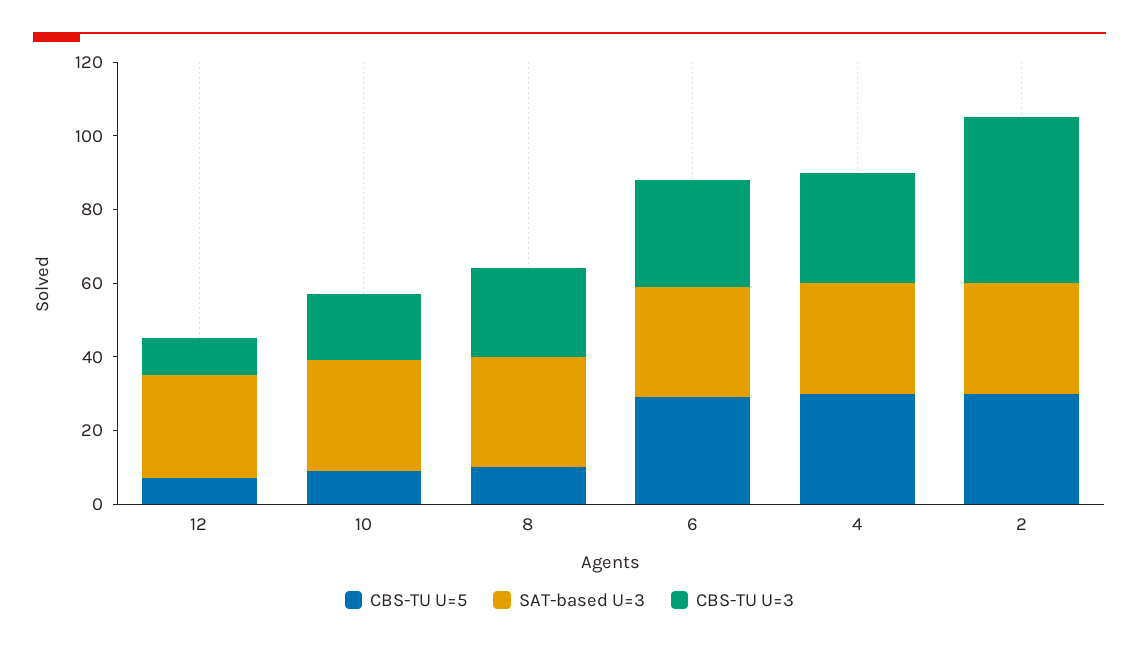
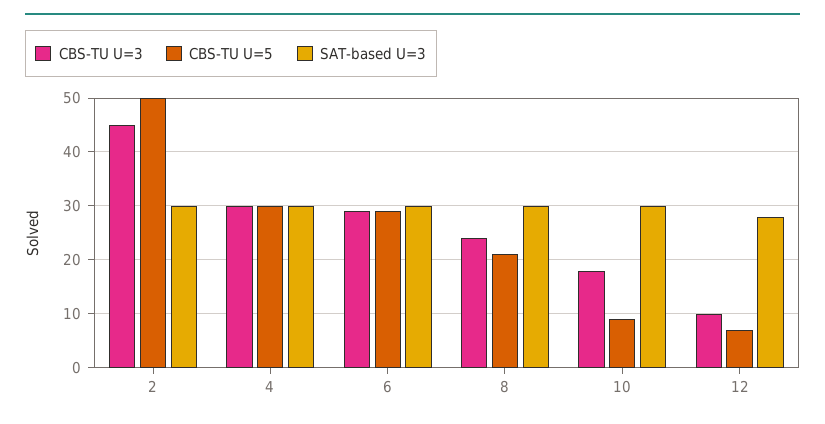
  {
    "CBS-TU U=5": {
      "12": 5,
      "10": 10,
-     "8": 10,
+     "8": 20,
      "6": 30,
      "4": 30,
-     "2": 30
+     "2": 50
    },
    "SAT-based U=3": {
      "12": 30,
      "10": 30,
      "8": 30,
      "6": 30,
      "4": 30,
      "2": 30
    },
    "CBS-TU U=3": {
      "12": 10,
      "10": 20,
      "8": 25,
      "6": 30,
      "4": 30,
      "2": 45
    }
  }

